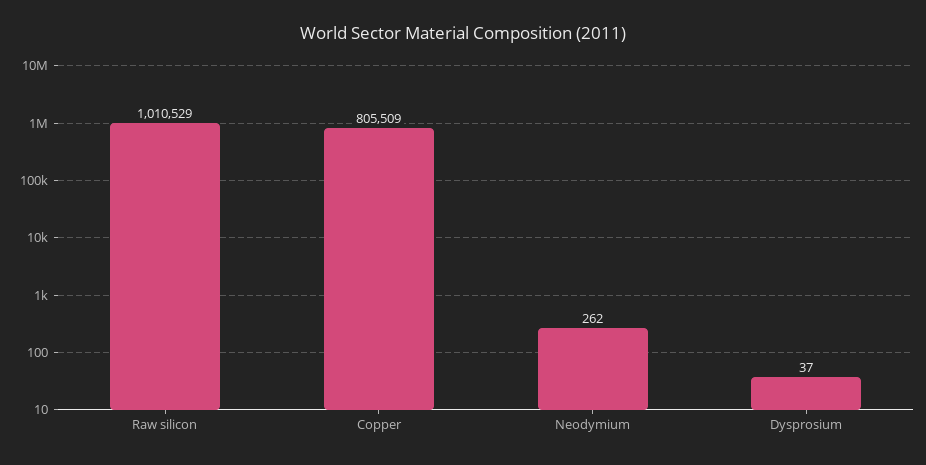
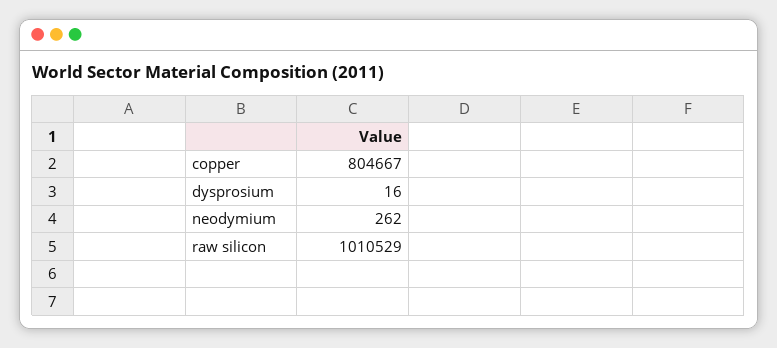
  {
    "Raw silicon": 1010529,
-   "Copper": 805509,
+   "Copper": 804667,
    "Neodymium": 262,
-   "Dysprosium": 37
+   "Dysprosium": 16
  }

